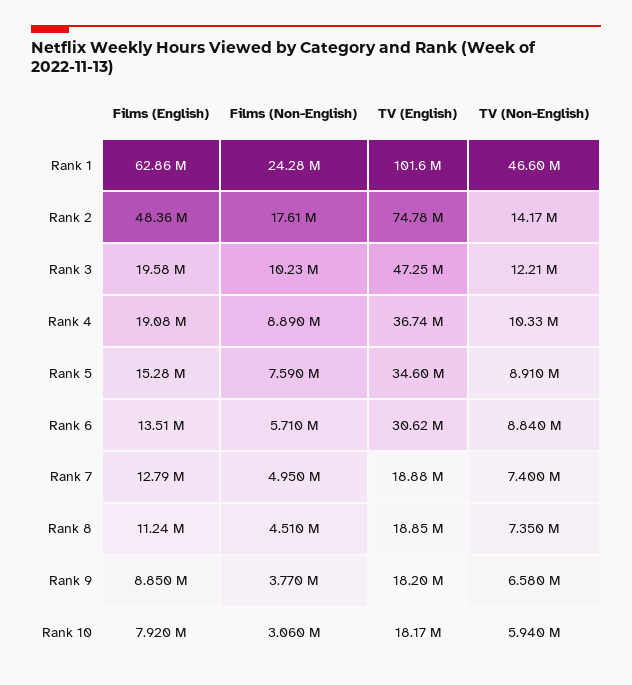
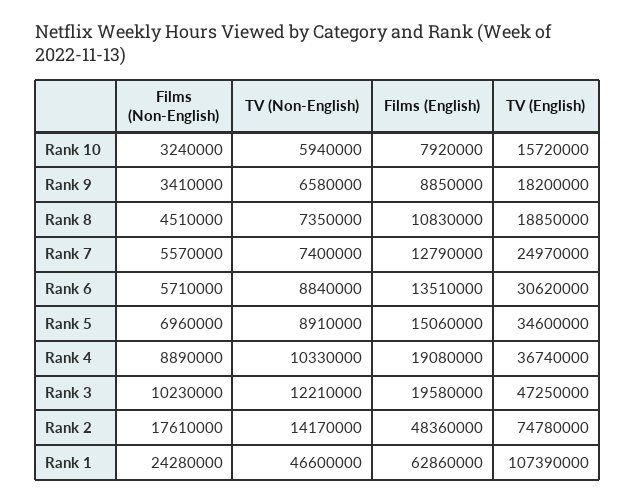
  {
    "Films (English)": {
      "Rank 1": 62860000,
      "Rank 2": 48360000,
      "Rank 3": 19580000,
      "Rank 4": 19080000,
-     "Rank 5": 15280000,
+     "Rank 5": 15060000,
      "Rank 6": 13510000,
      "Rank 7": 12790000,
-     "Rank 8": 11240000,
+     "Rank 8": 10830000,
      "Rank 9": 8850000,
      "Rank 10": 7920000
    },
    "Films (Non-English)": {
      "Rank 1": 24280000,
      "Rank 2": 17610000,
      "Rank 3": 10230000,
      "Rank 4": 8890000,
-     "Rank 5": 7590000,
+     "Rank 5": 6960000,
      "Rank 6": 5710000,
-     "Rank 7": 4950000,
+     "Rank 7": 5570000,
      "Rank 8": 4510000,
-     "Rank 9": 3770000,
+     "Rank 9": 3410000,
-     "Rank 10": 3060000
+     "Rank 10": 3240000
    },
    "TV (English)": {
-     "Rank 1": 101600000,
+     "Rank 1": 107390000,
      "Rank 2": 74780000,
      "Rank 3": 47250000,
      "Rank 4": 36740000,
      "Rank 5": 34600000,
      "Rank 6": 30620000,
-     "Rank 7": 18880000,
+     "Rank 7": 24970000,
      "Rank 8": 18850000,
      "Rank 9": 18200000,
-     "Rank 10": 18170000
+     "Rank 10": 15720000
    },
    "TV (Non-English)": {
      "Rank 1": 46600000,
      "Rank 2": 14170000,
      "Rank 3": 12210000,
      "Rank 4": 10330000,
      "Rank 5": 8910000,
      "Rank 6": 8840000,
      "Rank 7": 7400000,
      "Rank 8": 7350000,
      "Rank 9": 6580000,
      "Rank 10": 5940000
    }
  }

